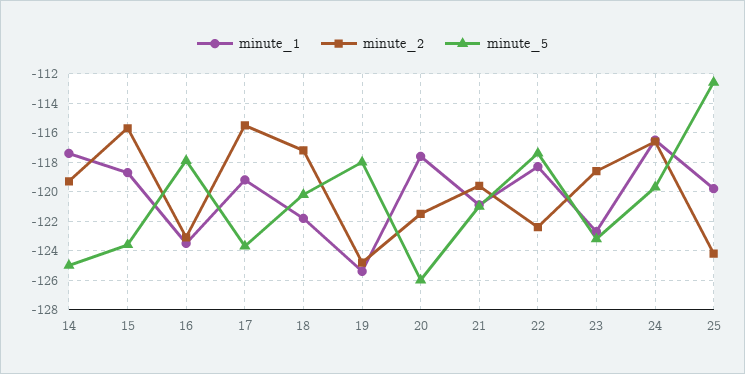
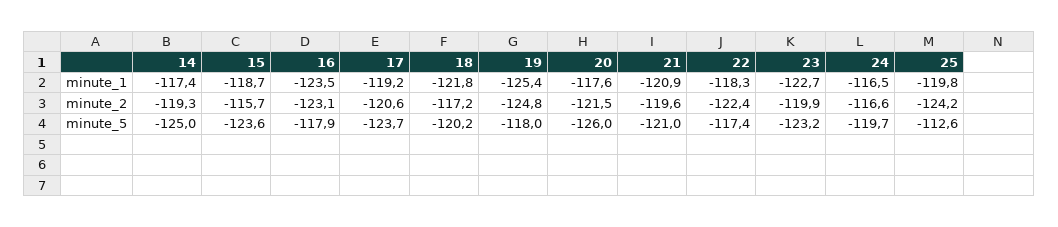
  {
    "minute_1": {
      "14": -117.4,
      "15": -118.7,
      "16": -123.5,
      "17": -119.2,
      "18": -121.8,
      "19": -125.4,
      "20": -117.6,
      "21": -120.9,
      "22": -118.3,
      "23": -122.7,
      "24": -116.5,
      "25": -119.8
    },
    "minute_2": {
      "14": -119.3,
      "15": -115.7,
      "16": -123.1,
-     "17": -115.5,
+     "17": -120.6,
      "18": -117.2,
      "19": -124.8,
      "20": -121.5,
      "21": -119.6,
      "22": -122.4,
-     "23": -118.5,
+     "23": -119.9,
      "24": -116.6,
      "25": -124.2
    },
    "minute_5": {
      "14": -125,
      "15": -123.6,
      "16": -117.9,
      "17": -123.7,
      "18": -120.2,
      "19": -118,
      "20": -126,
      "21": -121,
      "22": -117.4,
      "23": -123.2,
      "24": -119.7,
      "25": -112.6
    }
  }

